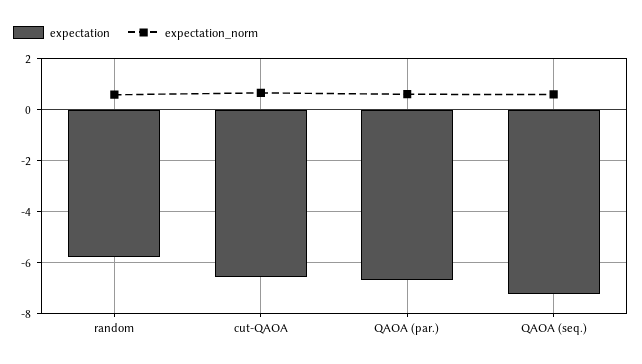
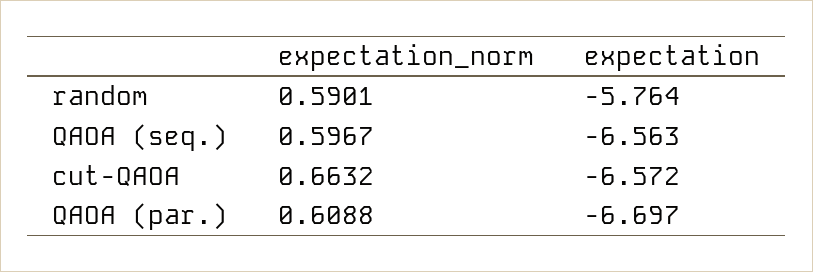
  {
    "expectation": {
      "random": -5.764,
      "cut-QAOA": -6.572,
      "QAOA (par.)": -6.697,
-     "QAOA (seq.)": -7.25
+     "QAOA (seq.)": -6.563
    },
    "expectation_norm": {
      "random": 0.5901,
      "cut-QAOA": 0.6632,
      "QAOA (par.)": 0.6088,
      "QAOA (seq.)": 0.5967
    }
  }

